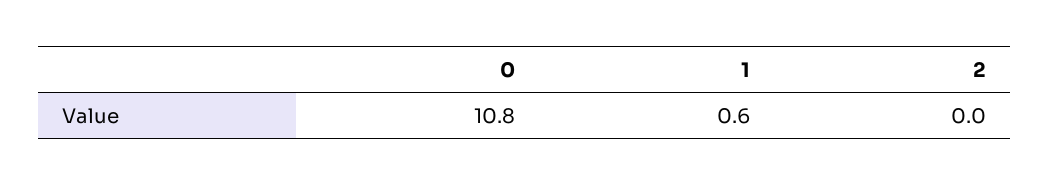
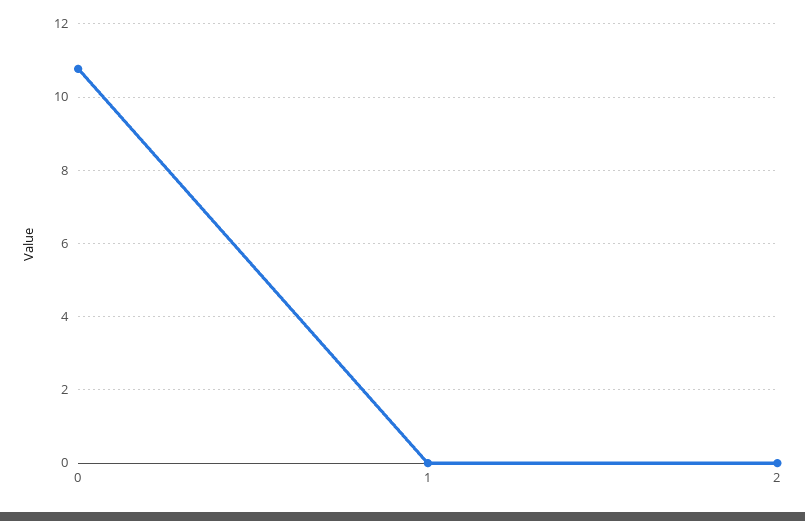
  {
    "0": 10.8,
-   "1": 0.6,
+   "1": 0,
    "2": 0
  }

